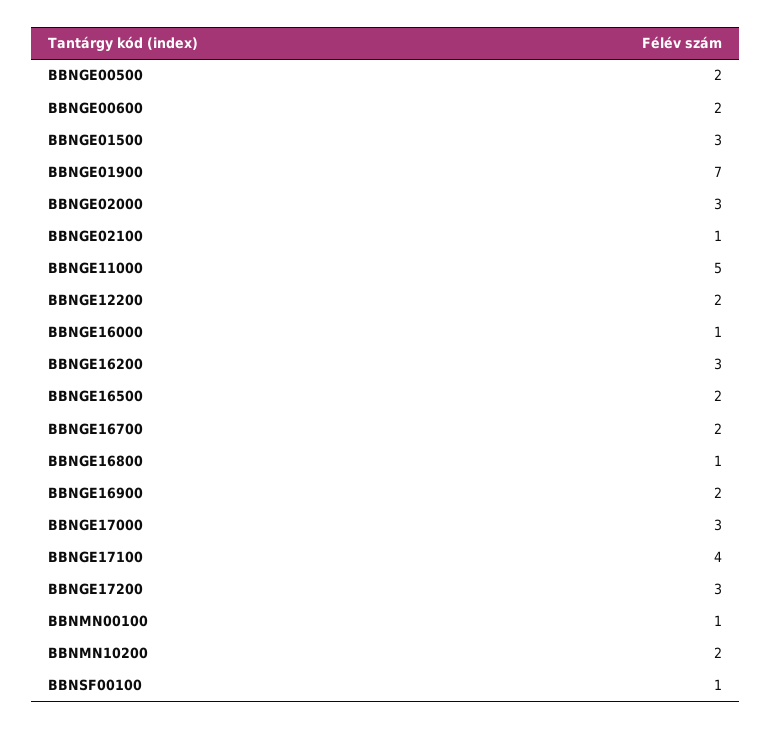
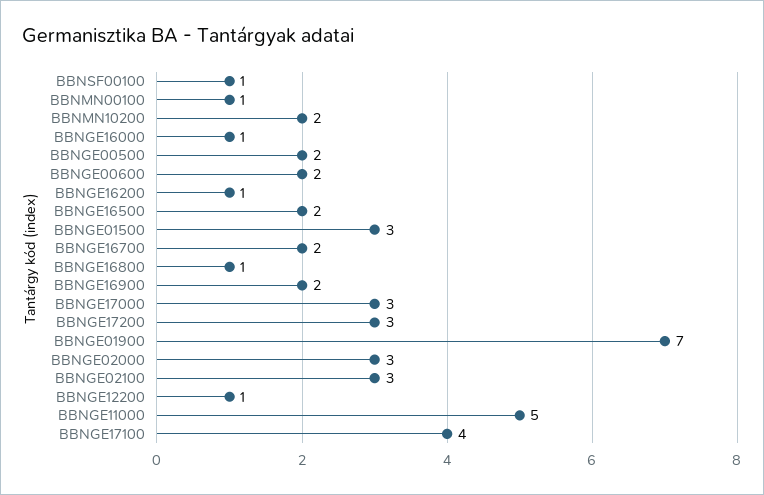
  {
    "BBNGE00500": 2,
    "BBNGE00600": 2,
    "BBNGE01500": 3,
    "BBNGE01900": 7,
    "BBNGE02000": 3,
-   "BBNGE02100": 1,
+   "BBNGE02100": 3,
    "BBNGE11000": 5,
-   "BBNGE12200": 2,
+   "BBNGE12200": 1,
    "BBNGE16000": 1,
-   "BBNGE16200": 3,
+   "BBNGE16200": 1,
    "BBNGE16500": 2,
    "BBNGE16700": 2,
    "BBNGE16800": 1,
    "BBNGE16900": 2,
    "BBNGE17000": 3,
    "BBNGE17100": 4,
    "BBNGE17200": 3,
    "BBNMN00100": 1,
    "BBNMN10200": 2,
    "BBNSF00100": 1
  }

